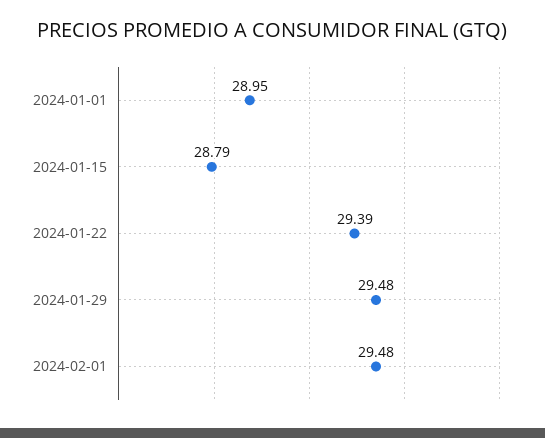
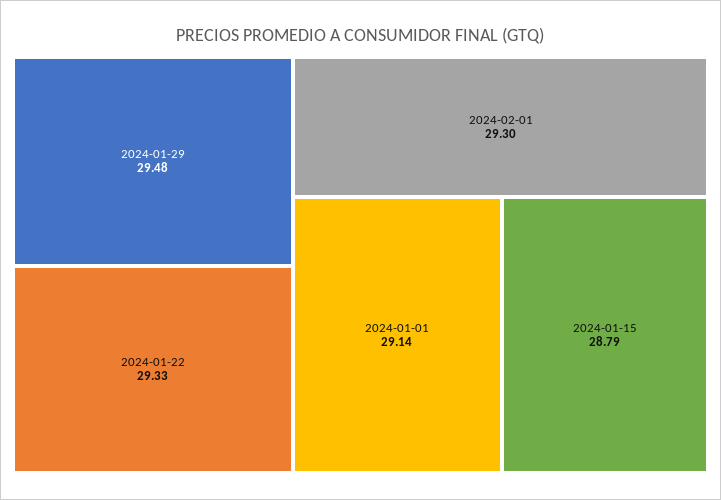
  {
-   "2024-01-01": 28.95,
+   "2024-01-01": 29.14,
    "2024-01-15": 28.79,
-   "2024-01-22": 29.39,
+   "2024-01-22": 29.33,
    "2024-01-29": 29.48,
-   "2024-02-01": 29.48
+   "2024-02-01": 29.3
  }

